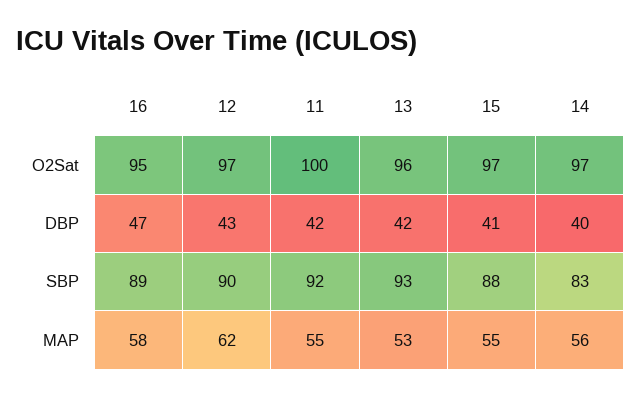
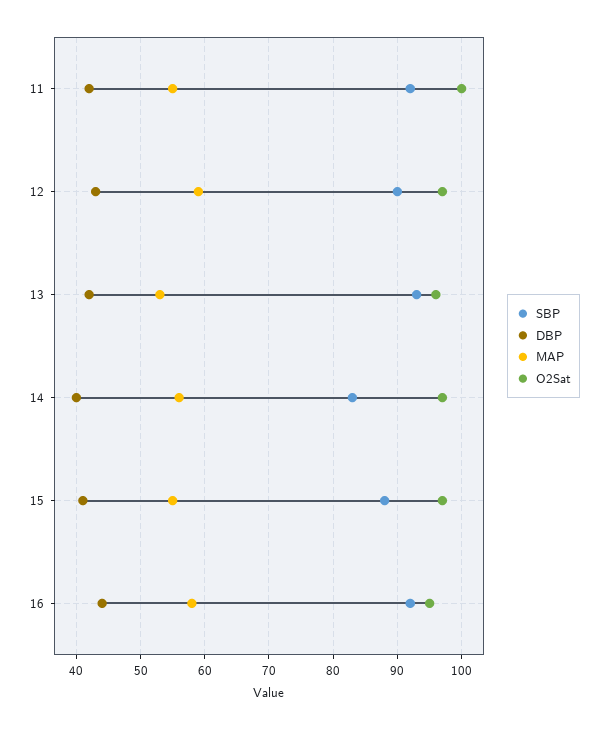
  {
    "O2Sat": {
      "16": 95,
      "12": 97,
      "11": 100,
      "13": 96,
      "15": 97,
      "14": 97
    },
    "DBP": {
-     "16": 47,
+     "16": 44,
      "12": 43,
      "11": 42,
      "13": 42,
      "15": 41,
      "14": 40
    },
    "SBP": {
-     "16": 89,
+     "16": 92,
      "12": 90,
      "11": 92,
      "13": 93,
      "15": 88,
      "14": 83
    },
    "MAP": {
      "16": 58,
-     "12": 62,
+     "12": 59,
      "11": 55,
      "13": 53,
      "15": 55,
      "14": 56
    }
  }

